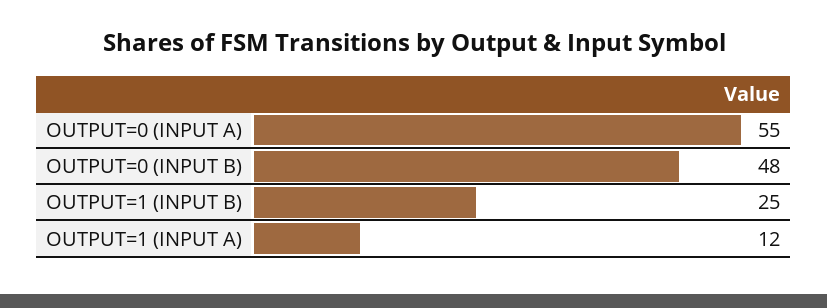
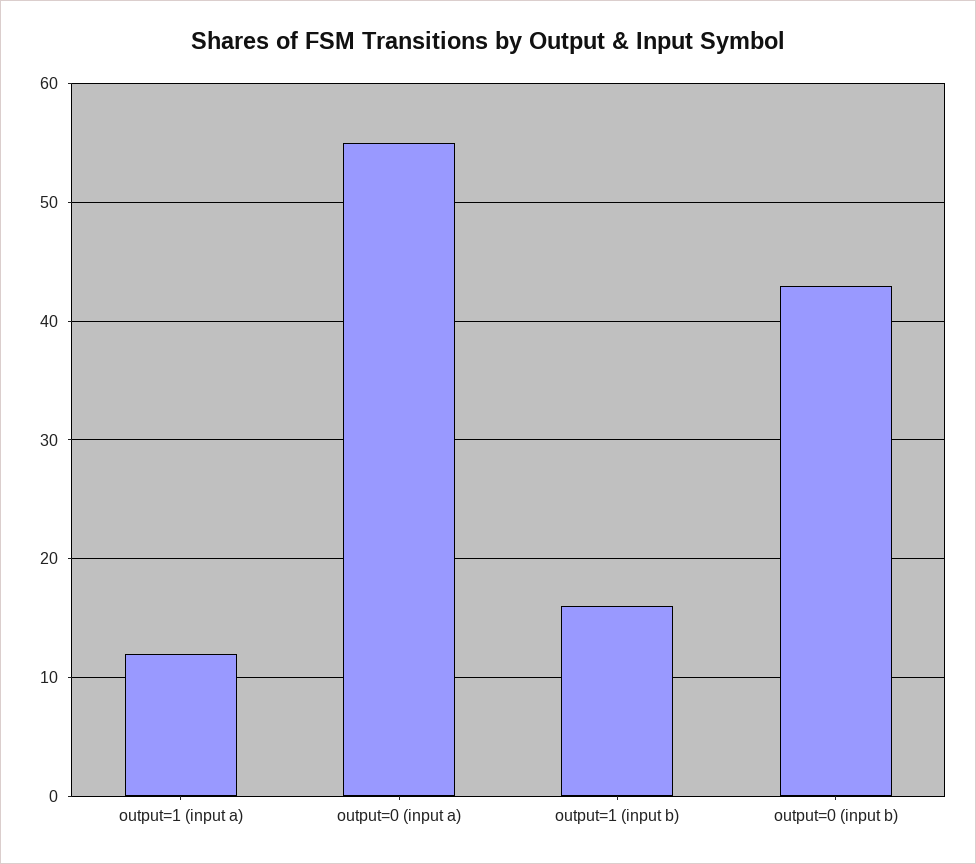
  {
    "OUTPUT=0 (INPUT A)": 55,
-   "OUTPUT=0 (INPUT B)": 48,
+   "OUTPUT=0 (INPUT B)": 43,
-   "OUTPUT=1 (INPUT B)": 25,
+   "OUTPUT=1 (INPUT B)": 16,
    "OUTPUT=1 (INPUT A)": 12
  }

